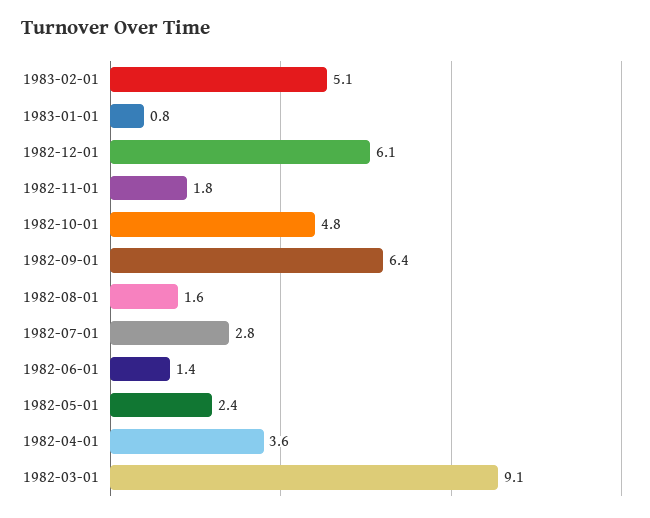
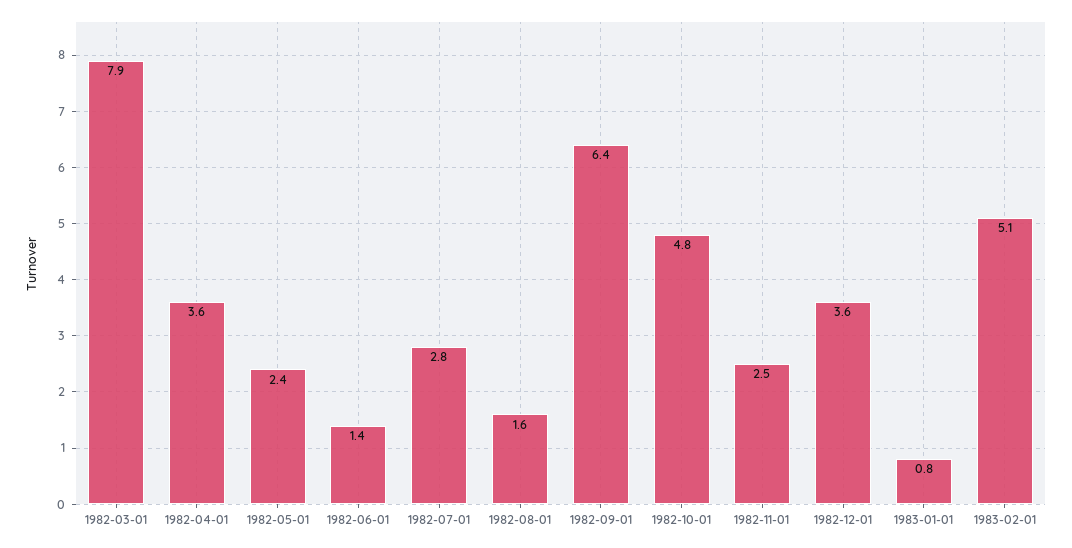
  {
    "1983-02-01": 5.1,
    "1983-01-01": 0.8,
-   "1982-12-01": 6.1,
+   "1982-12-01": 3.6,
-   "1982-11-01": 1.8,
+   "1982-11-01": 2.5,
    "1982-10-01": 4.8,
    "1982-09-01": 6.4,
    "1982-08-01": 1.6,
    "1982-07-01": 2.8,
    "1982-06-01": 1.4,
    "1982-05-01": 2.4,
    "1982-04-01": 3.6,
-   "1982-03-01": 9.1
+   "1982-03-01": 7.9
  }

